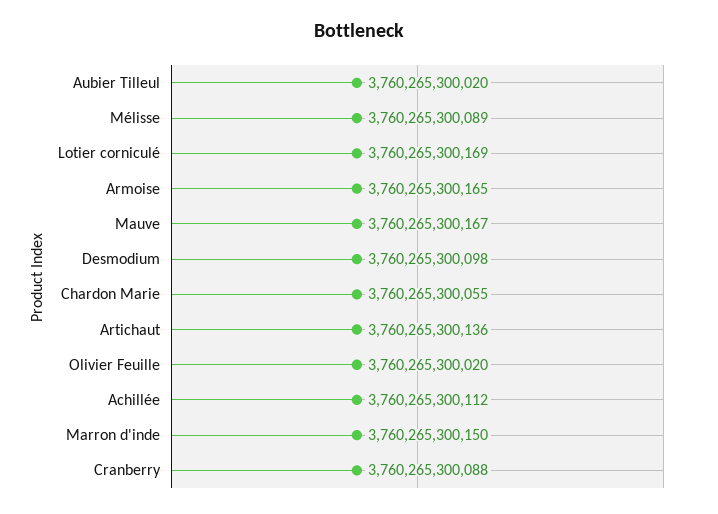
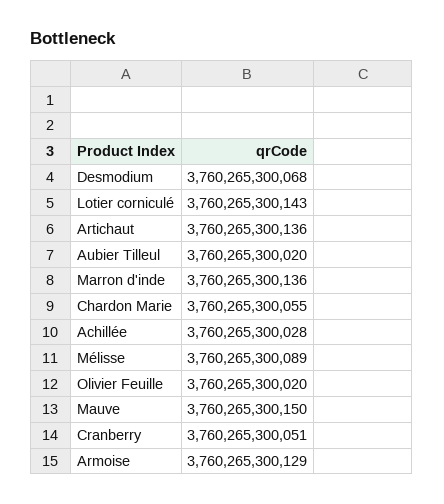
  {
    "Aubier Tilleul": 3760265300020,
    "Mélisse": 3760265300089,
-   "Lotier corniculé": 3760265300169,
+   "Lotier corniculé": 3760265300143,
-   "Armoise": 3760265300165,
+   "Armoise": 3760265300129,
-   "Mauve": 3760265300167,
+   "Mauve": 3760265300150,
-   "Desmodium": 3760265300098,
+   "Desmodium": 3760265300068,
    "Chardon Marie": 3760265300055,
    "Artichaut": 3760265300136,
    "Olivier Feuille": 3760265300020,
-   "Achillée": 3760265300112,
+   "Achillée": 3760265300028,
-   "Marron d'inde": 3760265300150,
+   "Marron d'inde": 3760265300136,
-   "Cranberry": 3760265300088
+   "Cranberry": 3760265300051
  }

